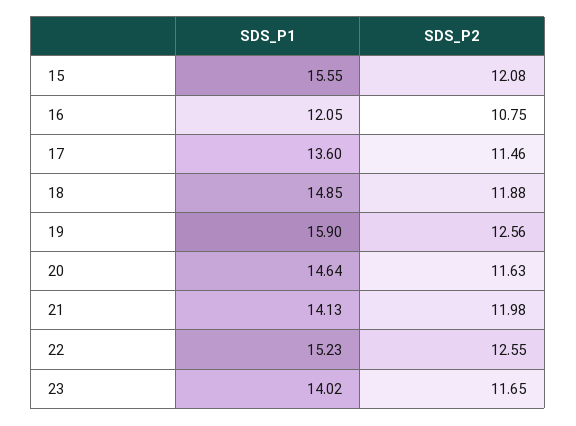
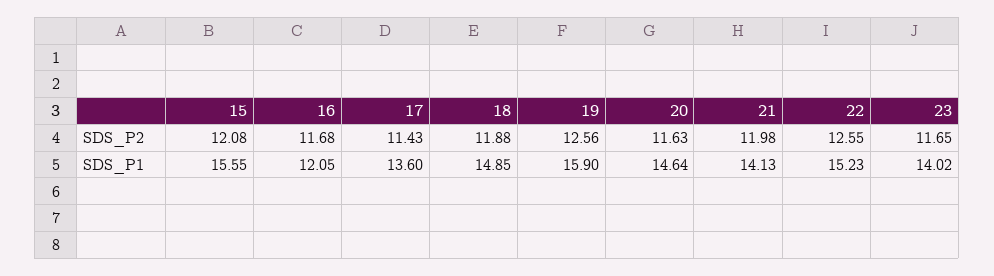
  {
    "SDS_P1": {
      "15": 15.55,
      "16": 12.05,
      "17": 13.6,
      "18": 14.85,
      "19": 15.9,
      "20": 14.64,
      "21": 14.13,
      "22": 15.23,
      "23": 14.02
    },
    "SDS_P2": {
      "15": 12.08,
-     "16": 10.75,
+     "16": 11.68,
-     "17": 11.46,
+     "17": 11.43,
      "18": 11.88,
      "19": 12.56,
      "20": 11.63,
      "21": 11.98,
      "22": 12.55,
      "23": 11.65
    }
  }

